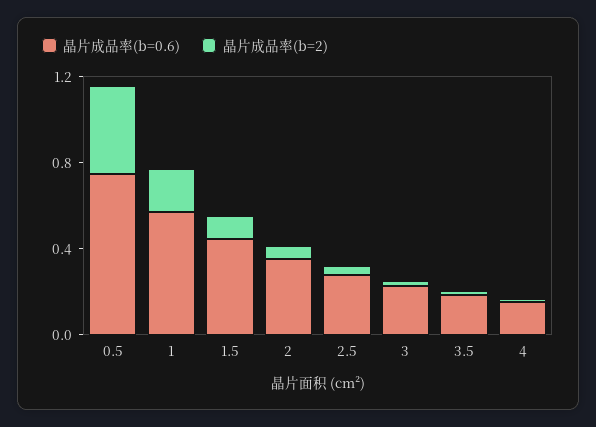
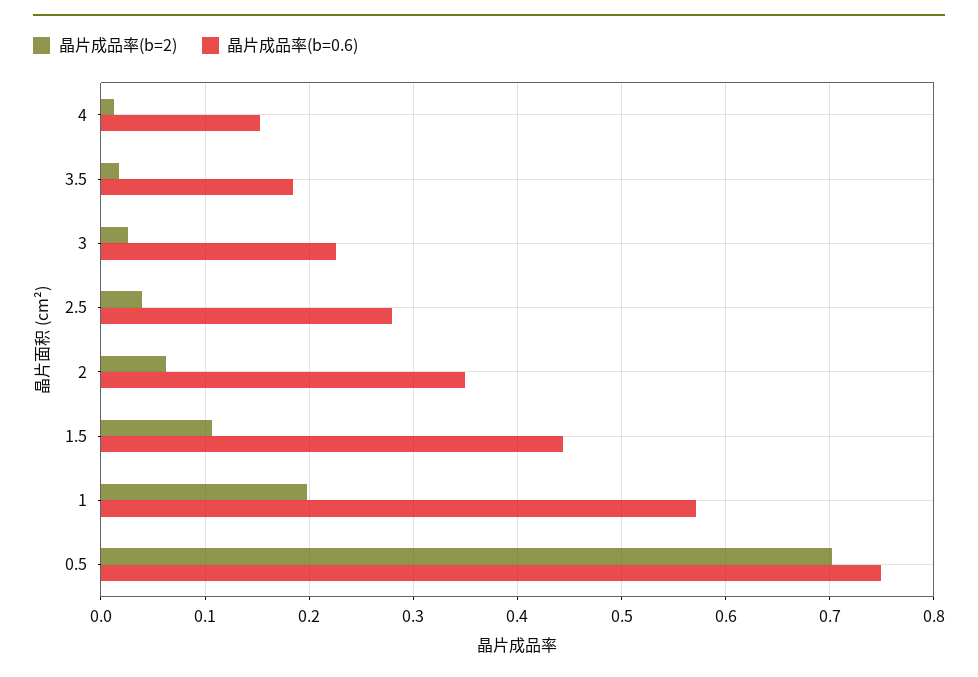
  {
    "晶片成品率(b=0.6)": {
      "0.5": 0.75,
      "1": 0.57,
      "1.5": 0.44,
      "2": 0.35,
      "2.5": 0.28,
      "3": 0.23,
      "3.5": 0.18,
      "4": 0.15
    },
    "晶片成品率(b=2)": {
-     "0.5": 0.4,
+     "0.5": 0.7,
      "1": 0.2,
      "1.5": 0.11,
      "2": 0.06,
      "2.5": 0.04,
      "3": 0.03,
      "3.5": 0.02,
      "4": 0.01
    }
  }

